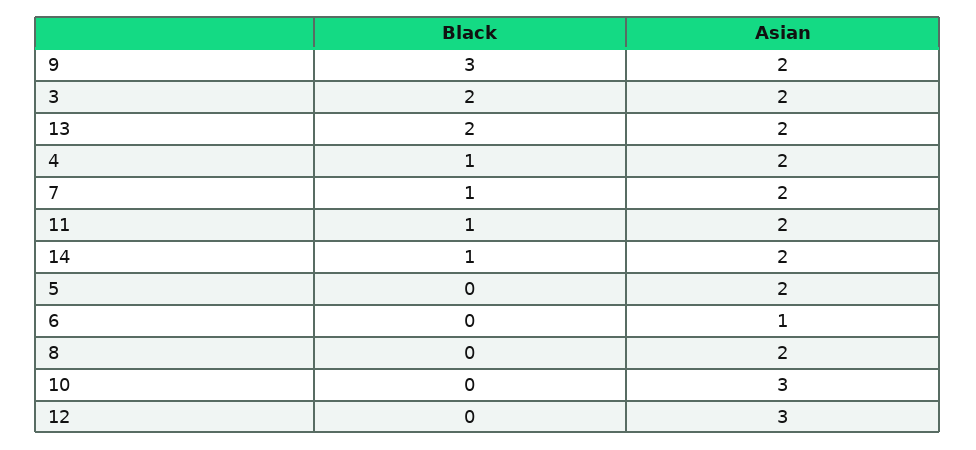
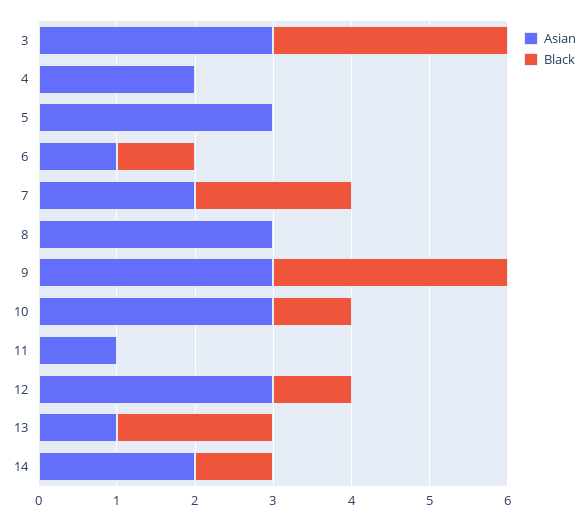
  {
    "Black": {
      "9": 3,
-     "3": 2,
+     "3": 3,
      "13": 2,
-     "4": 1,
+     "4": 0,
-     "7": 1,
+     "7": 2,
-     "11": 1,
+     "11": 0,
      "14": 1,
      "5": 0,
-     "6": 0,
+     "6": 1,
      "8": 0,
-     "10": 0,
+     "10": 1,
-     "12": 0
+     "12": 1
    },
    "Asian": {
-     "9": 2,
+     "9": 3,
-     "3": 2,
+     "3": 3,
-     "13": 2,
+     "13": 1,
      "4": 2,
      "7": 2,
-     "11": 2,
+     "11": 1,
      "14": 2,
-     "5": 2,
+     "5": 3,
      "6": 1,
-     "8": 2,
+     "8": 3,
      "10": 3,
      "12": 3
    }
  }

